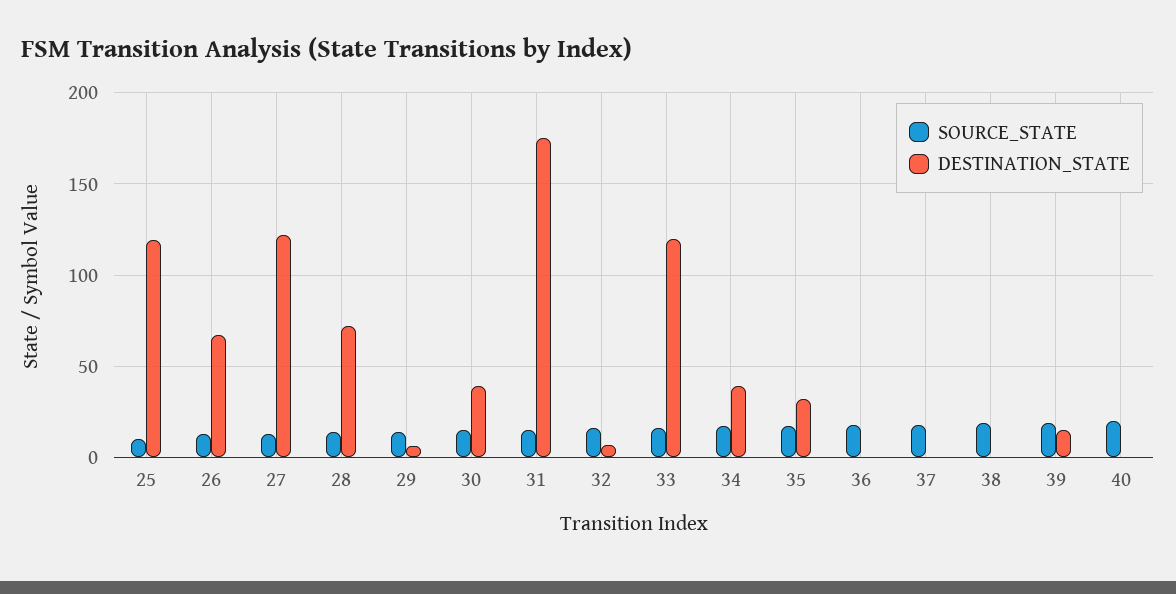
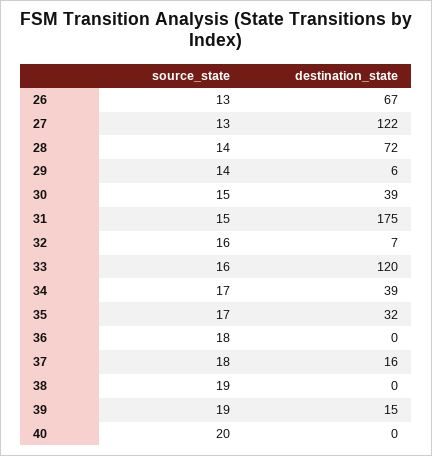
  {
    "SOURCE_STATE": {
-     "25": 10,
      "26": 13,
      "27": 13,
      "28": 14,
      "29": 14,
      "30": 15,
      "31": 15,
      "32": 16,
      "33": 16,
      "34": 17,
      "35": 17,
      "36": 18,
      "37": 18,
      "38": 19,
      "39": 19,
      "40": 20
    },
    "DESTINATION_STATE": {
-     "25": 120,
      "26": 67,
      "27": 122,
      "28": 72,
      "29": 6,
      "30": 39,
      "31": 175,
      "32": 7,
      "33": 120,
      "34": 39,
      "35": 32,
      "36": 0,
-     "37": 0,
+     "37": 16,
      "38": 0,
      "39": 15,
      "40": 0
    }
  }

